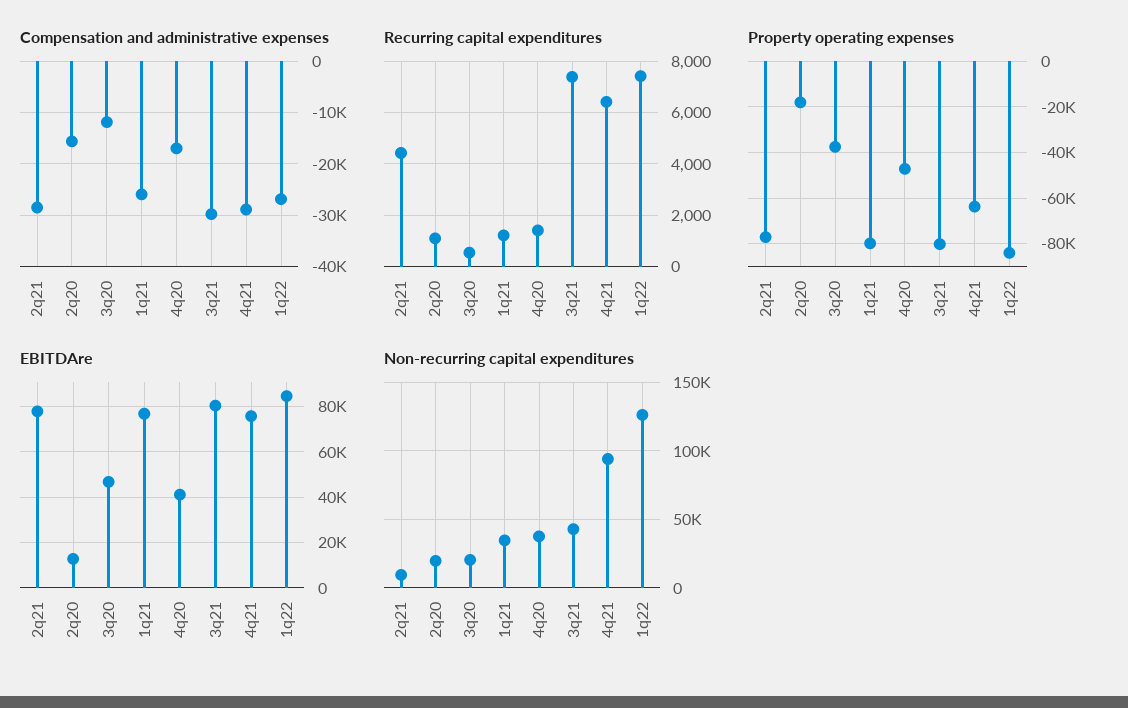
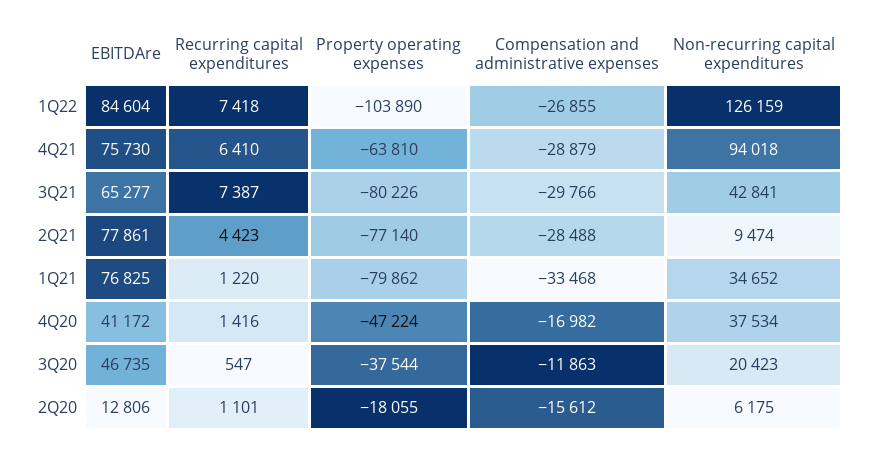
  {
    "Compensation and administrative expenses": {
      "2q21": -28488,
      "2q20": -15612,
      "3q20": -11863,
-     "1q21": -26000,
+     "1q21": -33468,
      "4q20": -16982,
      "3q21": -29766,
      "4q21": -28879,
      "1q22": -26855
    },
    "Recurring capital expenditures": {
      "2q21": 4423,
      "2q20": 1101,
      "3q20": 547,
      "1q21": 1220,
      "4q20": 1416,
      "3q21": 7387,
      "4q21": 6410,
      "1q22": 7418
    },
    "Property operating expenses": {
      "2q21": -77140,
      "2q20": -18055,
      "3q20": -37544,
      "1q21": -79862,
      "4q20": -47224,
      "3q21": -80226,
      "4q21": -63810,
-     "1q22": -85000
+     "1q22": -103890
    },
    "EBITDAre": {
      "2q21": 77861,
      "2q20": 12806,
      "3q20": 46735,
      "1q21": 76825,
      "4q20": 41172,
-     "3q21": 80000,
+     "3q21": 65277,
      "4q21": 75730,
      "1q22": 84604
    },
    "Non-recurring capital expenditures": {
      "2q21": 9474,
-     "2q20": 20000,
+     "2q20": 6175,
      "3q20": 20423,
      "1q21": 34652,
      "4q20": 37534,
      "3q21": 42841,
      "4q21": 94018,
      "1q22": 126159
    }
  }

